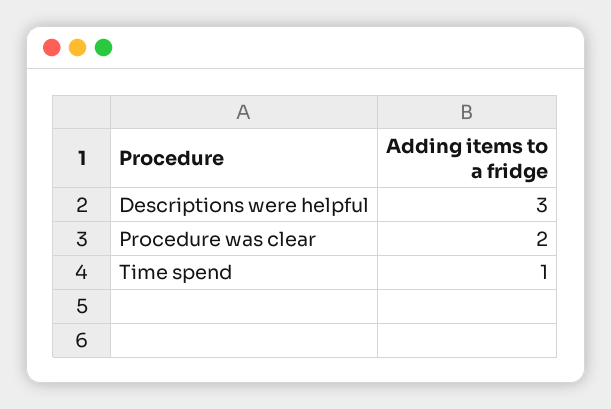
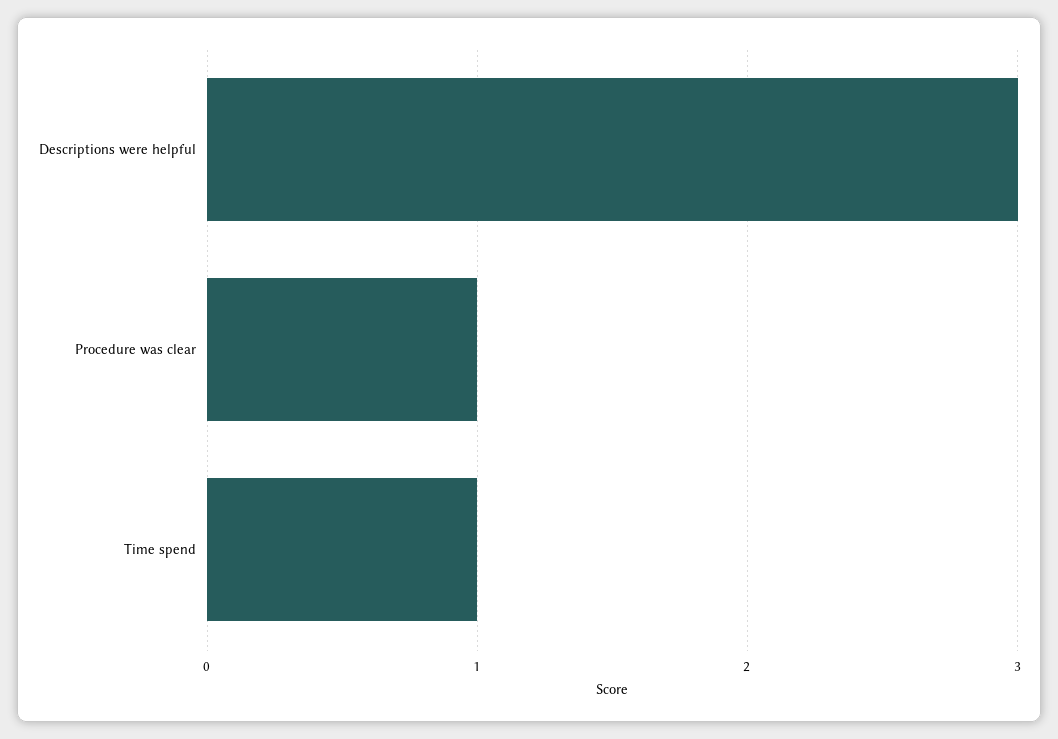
  {
    "Descriptions were helpful": 3,
-   "Procedure was clear": 2,
+   "Procedure was clear": 1,
    "Time spend": 1
  }

